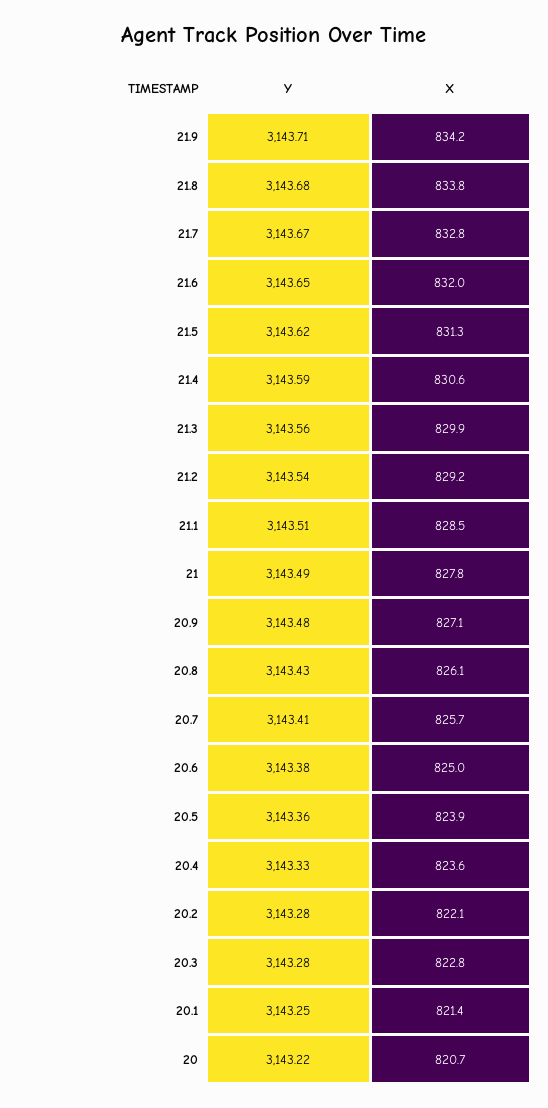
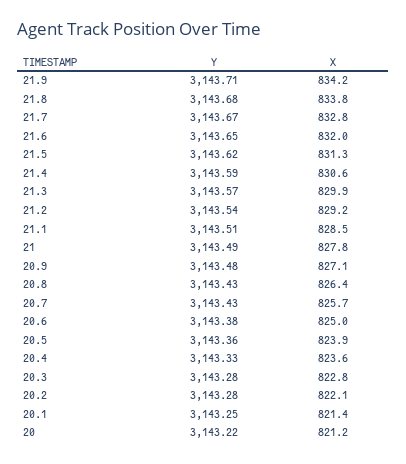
  {
    "Y": {
      "21.9": 3143.71,
      "21.8": 3143.68,
      "21.7": 3143.67,
      "21.6": 3143.65,
      "21.5": 3143.62,
      "21.4": 3143.59,
-     "21.3": 3143.56,
+     "21.3": 3143.57,
      "21.2": 3143.54,
      "21.1": 3143.51,
      "21": 3143.49,
      "20.9": 3143.48,
      "20.8": 3143.43,
-     "20.7": 3143.41,
+     "20.7": 3143.43,
      "20.6": 3143.38,
      "20.5": 3143.36,
      "20.4": 3143.33,
      "20.2": 3143.28,
      "20.3": 3143.28,
      "20.1": 3143.25,
      "20": 3143.22
    },
    "X": {
      "21.9": 834.2,
      "21.8": 833.8,
      "21.7": 832.8,
      "21.6": 832,
      "21.5": 831.3,
      "21.4": 830.6,
      "21.3": 829.9,
      "21.2": 829.2,
      "21.1": 828.5,
      "21": 827.8,
      "20.9": 827.1,
-     "20.8": 826.1,
+     "20.8": 826.4,
      "20.7": 825.7,
      "20.6": 825,
      "20.5": 823.9,
      "20.4": 823.6,
      "20.2": 822.1,
      "20.3": 822.8,
      "20.1": 821.4,
-     "20": 820.7
+     "20": 821.2
    }
  }

